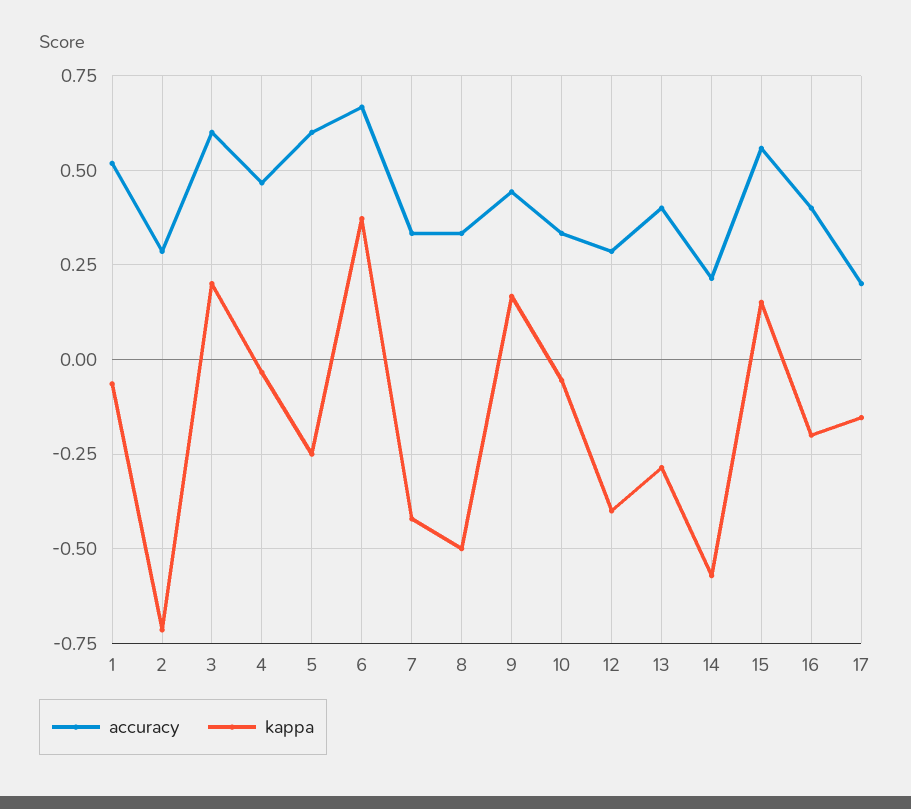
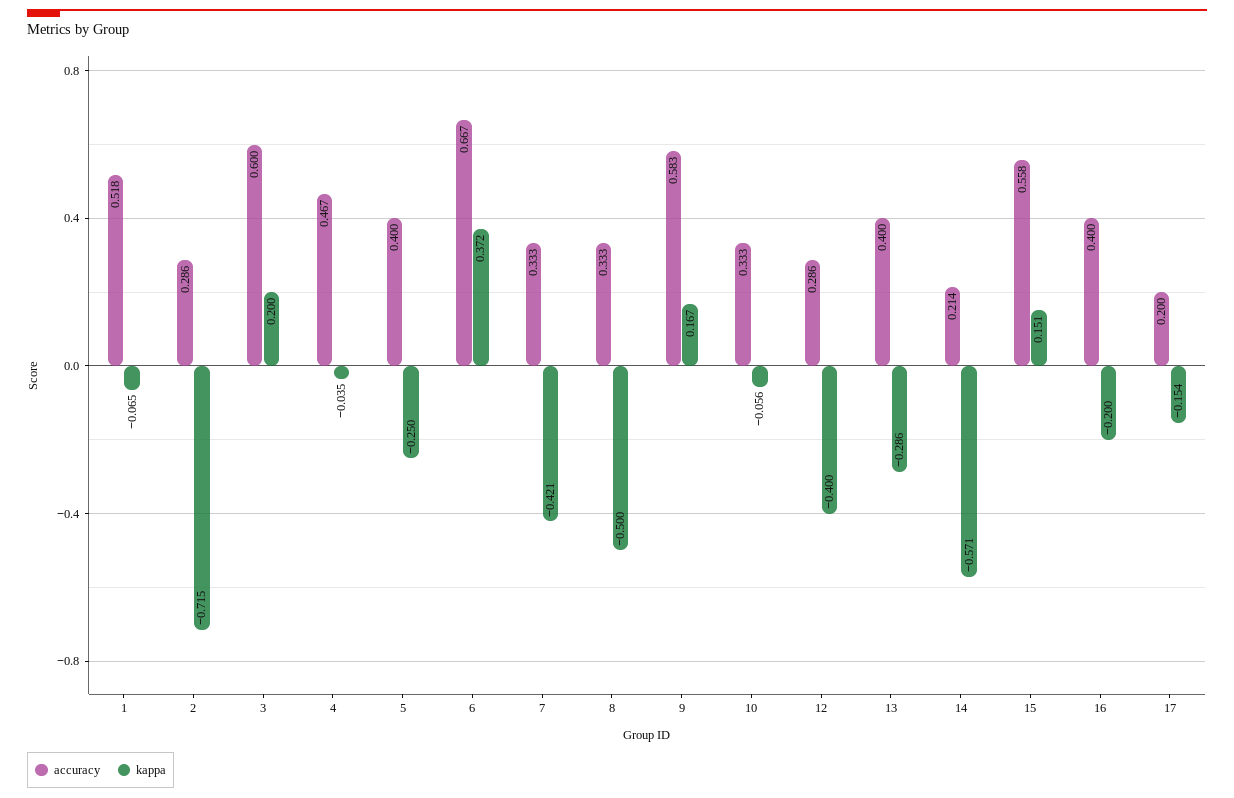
  {
    "accuracy": {
      "1": 0.518,
      "2": 0.286,
      "3": 0.6,
      "4": 0.467,
-     "5": 0.6,
+     "5": 0.4,
      "6": 0.667,
      "7": 0.333,
      "8": 0.333,
-     "9": 0.45,
+     "9": 0.583,
      "10": 0.333,
      "12": 0.286,
      "13": 0.4,
      "14": 0.214,
      "15": 0.558,
      "16": 0.4,
      "17": 0.2
    },
    "kappa": {
      "1": -0.065,
      "2": -0.715,
      "3": 0.2,
      "4": -0.035,
      "5": -0.25,
      "6": 0.372,
      "7": -0.421,
      "8": -0.5,
      "9": 0.167,
      "10": -0.056,
      "12": -0.4,
      "13": -0.286,
      "14": -0.571,
      "15": 0.151,
      "16": -0.2,
      "17": -0.154
    }
  }

